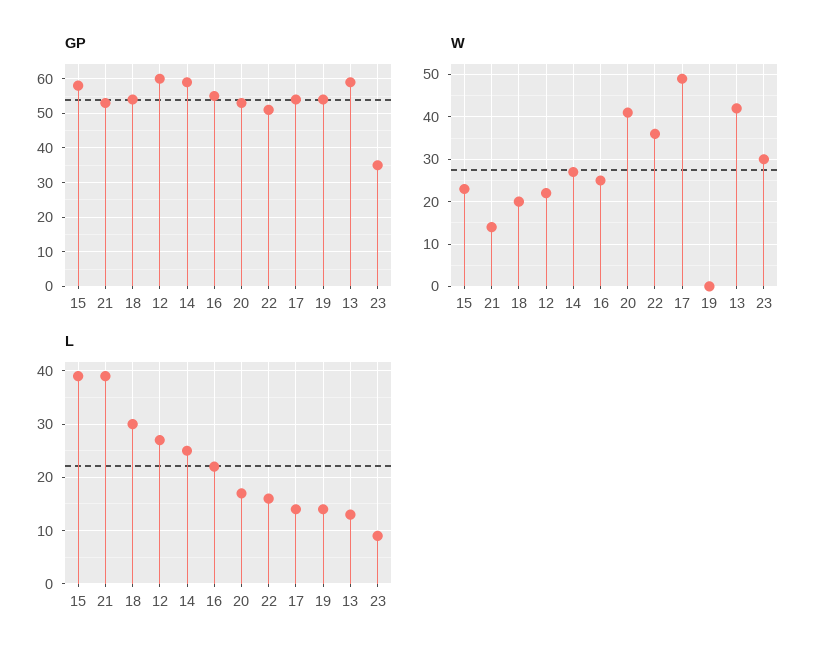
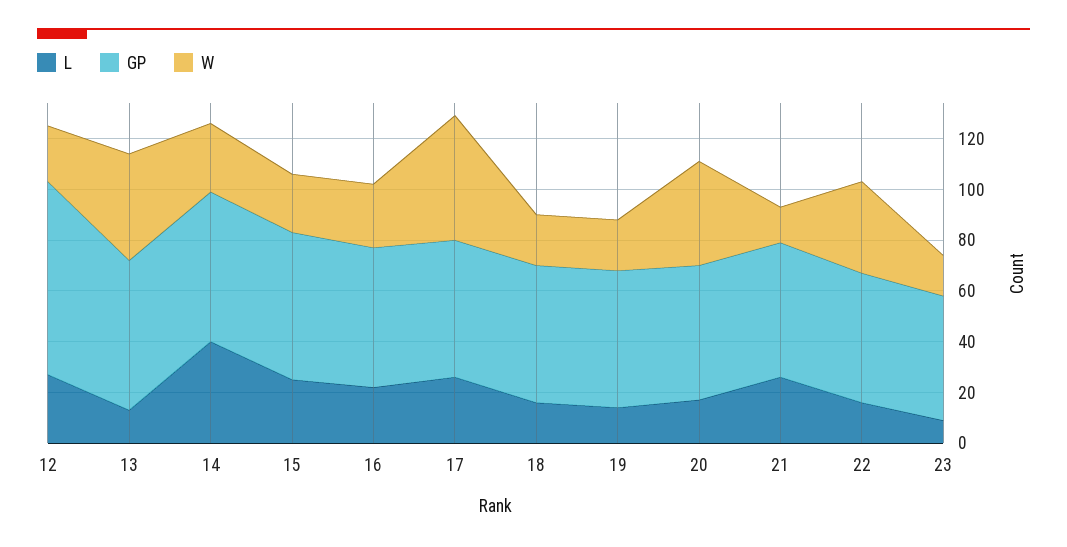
  {
    "GP": {
      "15": 60,
      "21": 55,
      "18": 55,
-     "12": 60,
+     "12": 75,
      "14": 60,
      "16": 55,
      "20": 55,
      "22": 50,
      "17": 55,
      "19": 55,
      "13": 60,
-     "23": 35
+     "23": 50
    },
    "W": {
      "15": 25,
      "21": 15,
      "18": 20,
      "12": 20,
      "14": 25,
      "16": 25,
      "20": 40,
      "22": 35,
      "17": 50,
-     "19": 0,
+     "19": 20,
      "13": 40,
-     "23": 30
+     "23": 15
    },
    "L": {
-     "15": 40,
+     "15": 25,
-     "21": 40,
+     "21": 25,
-     "18": 30,
+     "18": 15,
      "12": 25,
-     "14": 25,
+     "14": 40,
      "16": 20,
      "20": 15,
      "22": 15,
-     "17": 15,
+     "17": 25,
      "19": 15,
      "13": 15,
      "23": 10
    }
  }

